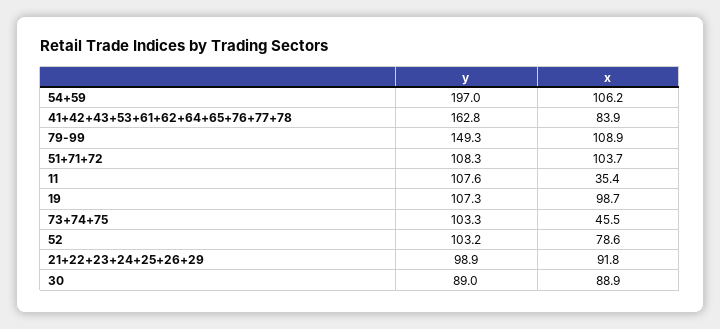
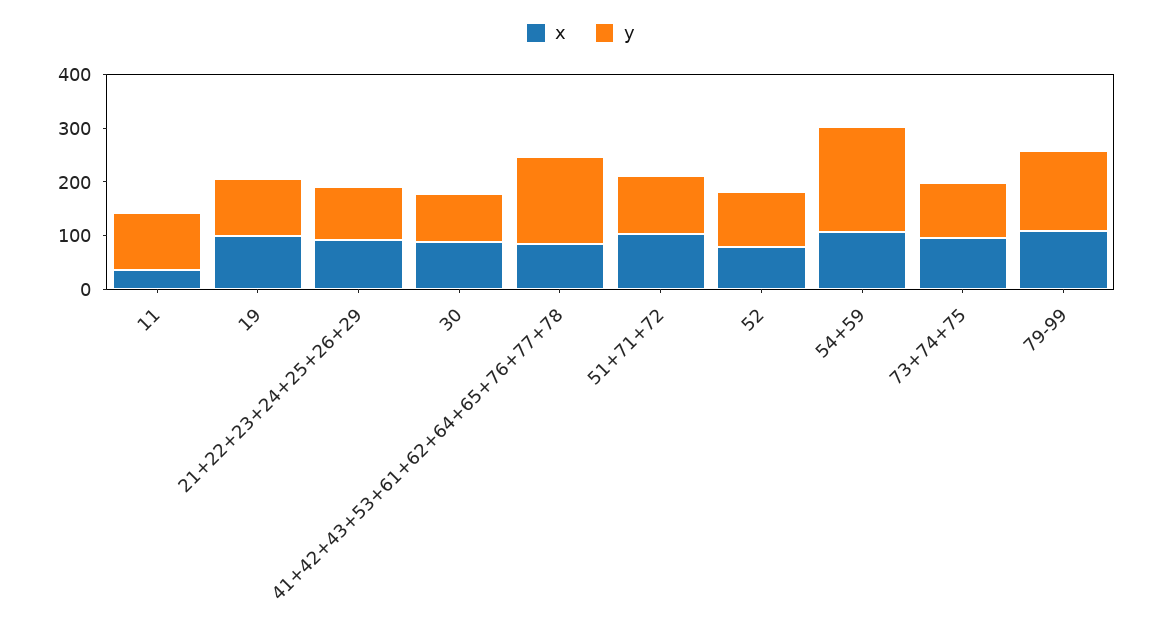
  {
    "y": {
      "54+59": 197,
      "41+42+43+53+61+62+64+65+76+77+78": 162.8,
      "79-99": 149.3,
      "51+71+72": 108.3,
      "11": 107.6,
      "19": 107.3,
      "73+74+75": 103.3,
      "52": 103.2,
      "21+22+23+24+25+26+29": 98.9,
      "30": 89
    },
    "x": {
      "54+59": 106.2,
      "41+42+43+53+61+62+64+65+76+77+78": 83.9,
      "79-99": 108.9,
      "51+71+72": 103.7,
      "11": 35.4,
      "19": 98.7,
-     "73+74+75": 45.5,
+     "73+74+75": 100,
      "52": 78.6,
      "21+22+23+24+25+26+29": 91.8,
      "30": 88.9
    }
  }

